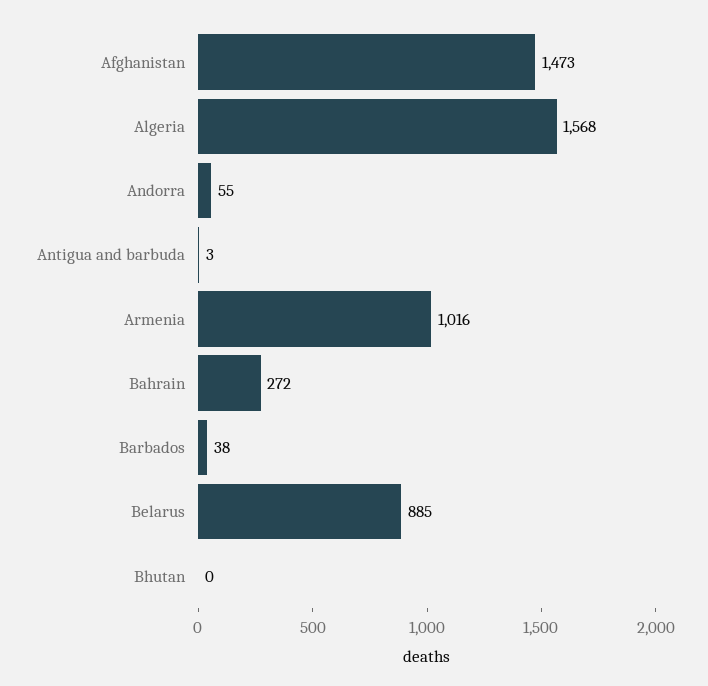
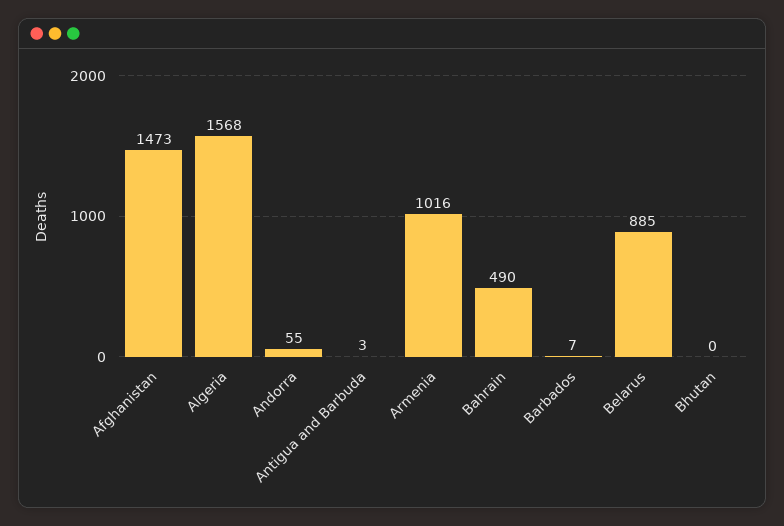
  {
    "Afghanistan": 1473,
    "Algeria": 1568,
    "Andorra": 55,
    "Antigua and barbuda": 3,
    "Armenia": 1016,
-   "Bahrain": 272,
+   "Bahrain": 490,
-   "Barbados": 38,
+   "Barbados": 7,
    "Belarus": 885,
    "Bhutan": 0
  }

